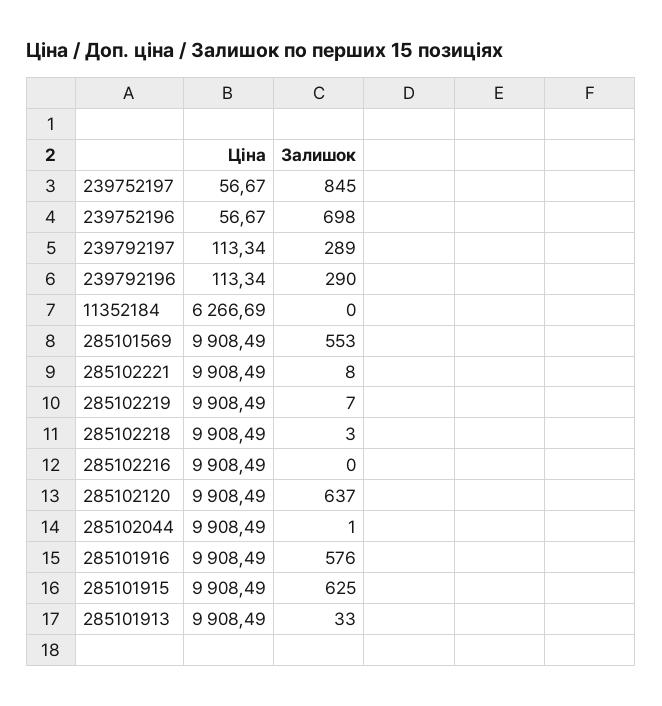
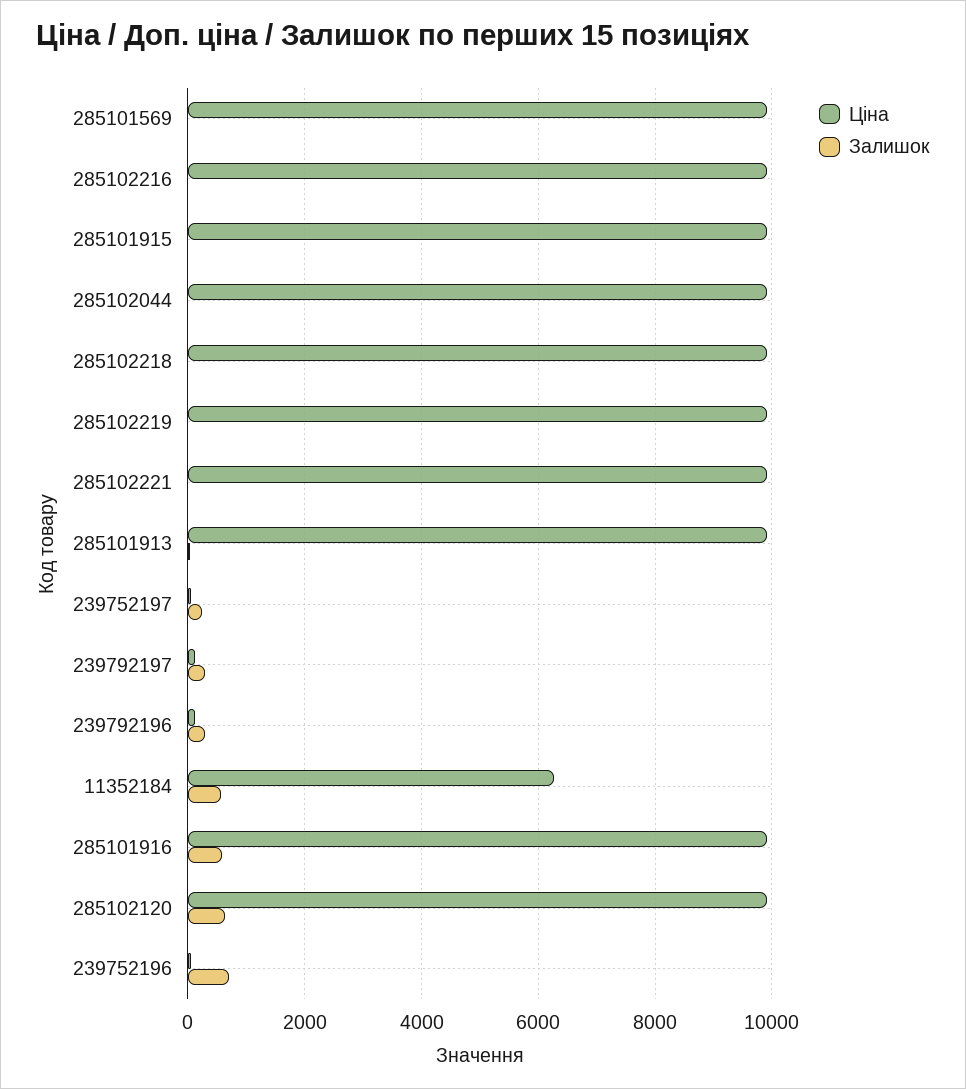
  {
    "Ціна": {
      "239752197": 56.67,
      "239752196": 56.67,
      "239792197": 113.34,
      "239792196": 113.34,
      "11352184": 6266.69,
      "285101569": 9908.49,
      "285102221": 9908.49,
      "285102219": 9908.49,
      "285102218": 9908.49,
      "285102216": 9908.49,
      "285102120": 9908.49,
      "285102044": 9908.49,
      "285101916": 9908.49,
      "285101915": 9908.49,
      "285101913": 9908.49
    },
    "Залишок": {
-     "239752197": 845,
+     "239752197": 200,
      "239752196": 698,
      "239792197": 289,
      "239792196": 290,
-     "11352184": 0,
+     "11352184": 600,
-     "285101569": 553,
+     "285101569": 0,
      "285102221": 8,
      "285102219": 7,
      "285102218": 3,
      "285102216": 0,
      "285102120": 637,
      "285102044": 1,
      "285101916": 576,
-     "285101915": 625,
+     "285101915": 0,
      "285101913": 33
    }
  }

